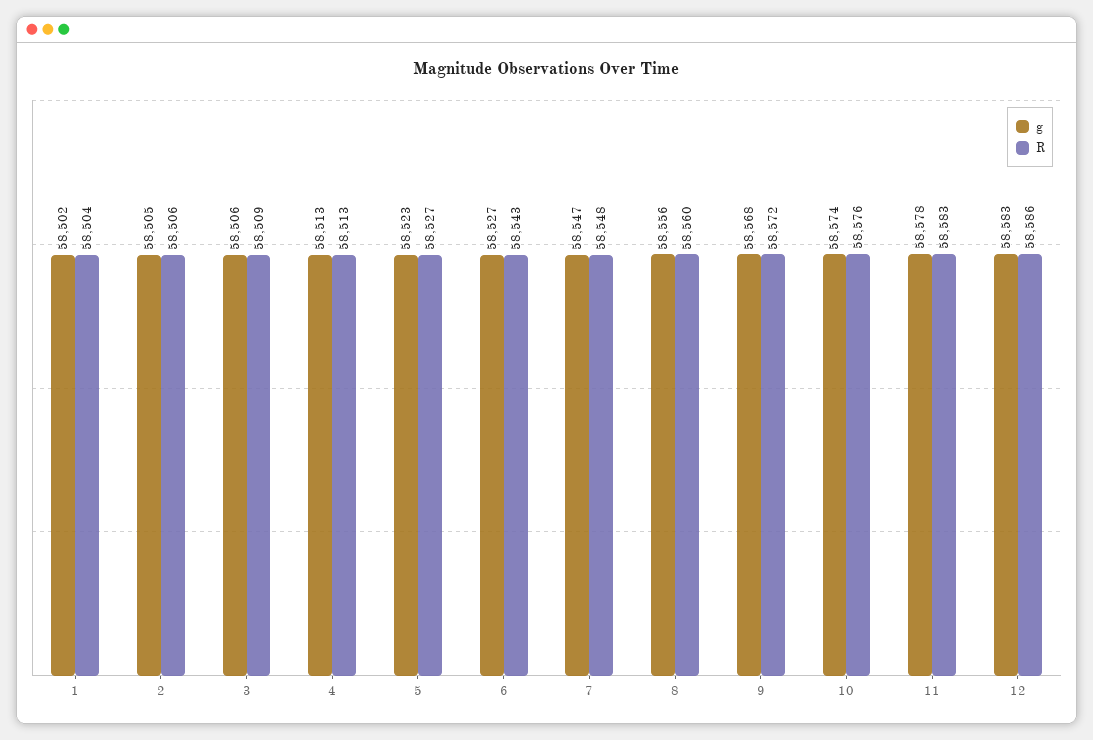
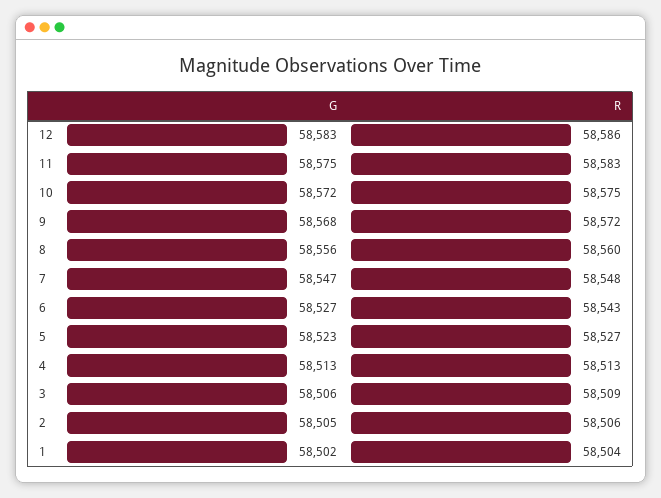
  {
    "g": {
      "1": 58502,
      "2": 58505,
      "3": 58506,
      "4": 58513,
      "5": 58523,
      "6": 58527,
      "7": 58547,
      "8": 58556,
      "9": 58568,
-     "10": 58574,
+     "10": 58572,
-     "11": 58578,
+     "11": 58575,
      "12": 58583
    },
    "R": {
      "1": 58504,
      "2": 58506,
      "3": 58509,
      "4": 58513,
      "5": 58527,
      "6": 58543,
      "7": 58548,
      "8": 58560,
      "9": 58572,
-     "10": 58576,
+     "10": 58575,
      "11": 58583,
      "12": 58586
    }
  }

